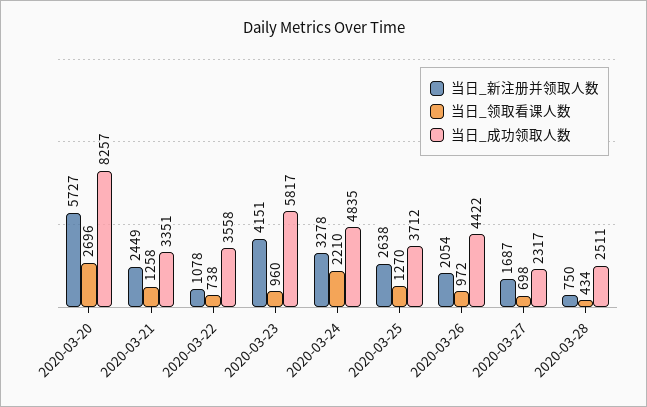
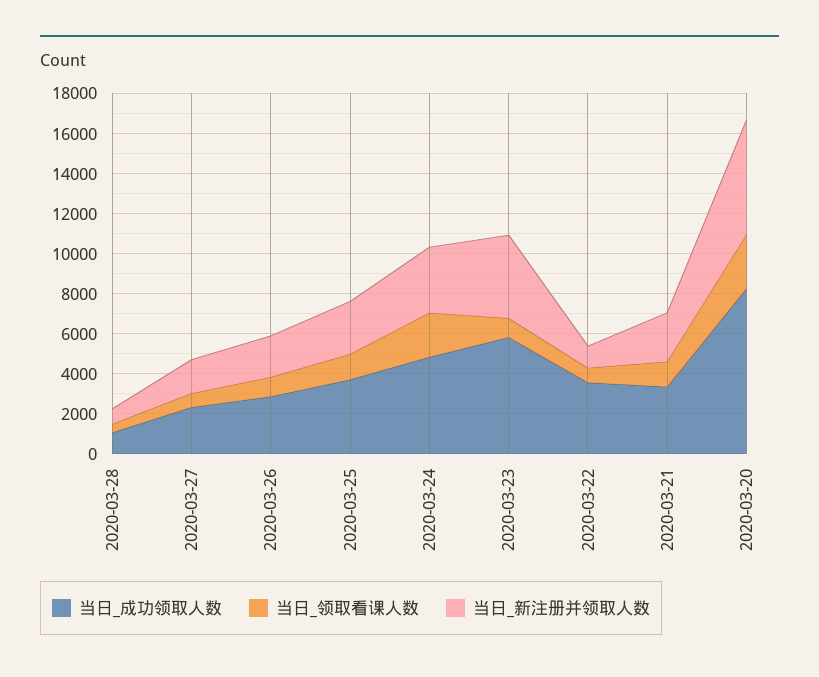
  {
    "当日_新注册并领取人数": {
      "2020-03-20": 5727,
      "2020-03-21": 2449,
      "2020-03-22": 1078,
      "2020-03-23": 4151,
      "2020-03-24": 3278,
      "2020-03-25": 2638,
      "2020-03-26": 2054,
      "2020-03-27": 1687,
      "2020-03-28": 750
    },
    "当日_领取看课人数": {
      "2020-03-20": 2696,
      "2020-03-21": 1258,
      "2020-03-22": 738,
      "2020-03-23": 960,
      "2020-03-24": 2210,
      "2020-03-25": 1270,
      "2020-03-26": 972,
      "2020-03-27": 698,
      "2020-03-28": 434
    },
    "当日_成功领取人数": {
      "2020-03-20": 8257,
      "2020-03-21": 3351,
      "2020-03-22": 3558,
      "2020-03-23": 5817,
      "2020-03-24": 4835,
      "2020-03-25": 3712,
-     "2020-03-26": 4422,
+     "2020-03-26": 3000,
      "2020-03-27": 2317,
-     "2020-03-28": 2511
+     "2020-03-28": 1000
    }
  }

